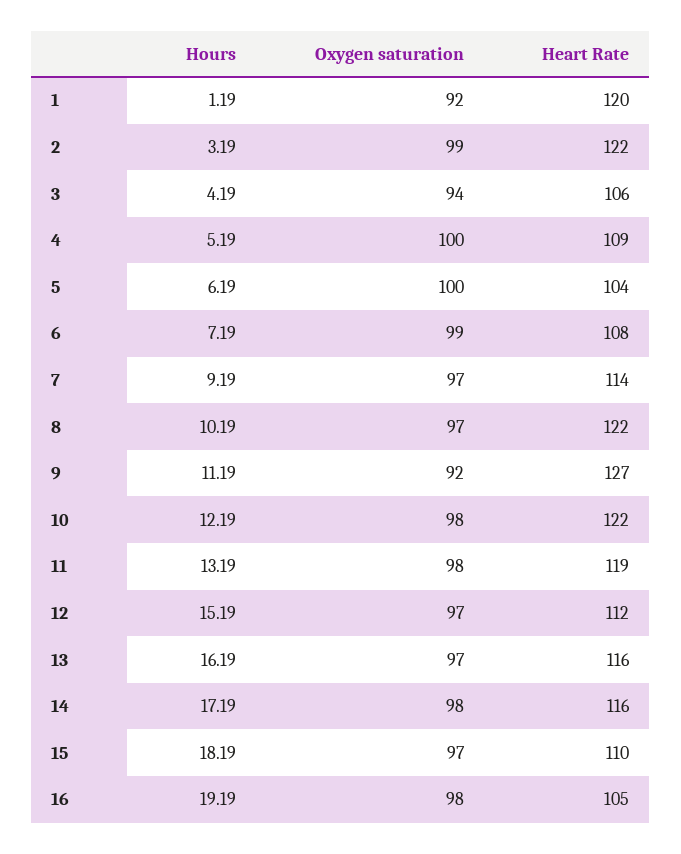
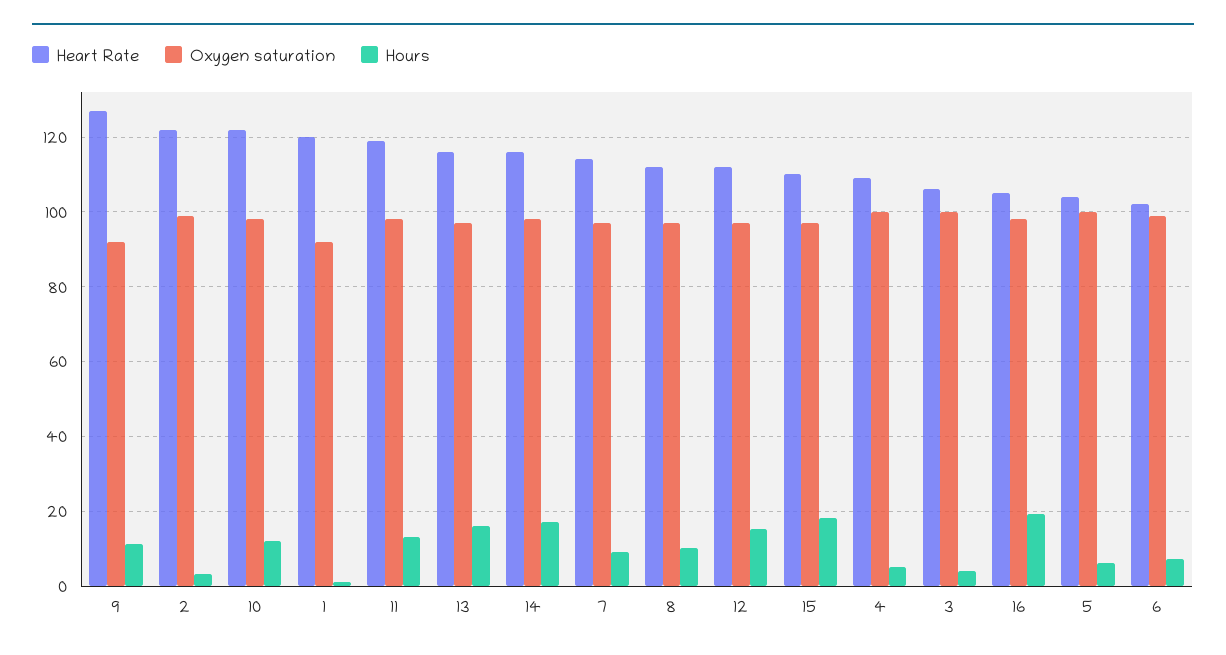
  {
    "Hours": {
      "1": 1.19,
      "2": 3.19,
      "3": 4.19,
      "4": 5.19,
      "5": 6.19,
      "6": 7.19,
      "7": 9.19,
      "8": 10.19,
      "9": 11.19,
      "10": 12.19,
      "11": 13.19,
      "12": 15.19,
      "13": 16.19,
      "14": 17.19,
      "15": 18.19,
      "16": 19.19
    },
    "Oxygen saturation": {
      "1": 92,
      "2": 99,
-     "3": 94,
+     "3": 100,
      "4": 100,
      "5": 100,
      "6": 99,
      "7": 97,
      "8": 97,
      "9": 92,
      "10": 98,
      "11": 98,
      "12": 97,
      "13": 97,
      "14": 98,
      "15": 97,
      "16": 98
    },
    "Heart Rate": {
      "1": 120,
      "2": 122,
      "3": 106,
      "4": 109,
      "5": 104,
-     "6": 108,
+     "6": 102,
      "7": 114,
-     "8": 122,
+     "8": 112,
      "9": 127,
      "10": 122,
      "11": 119,
      "12": 112,
      "13": 116,
      "14": 116,
      "15": 110,
      "16": 105
    }
  }

